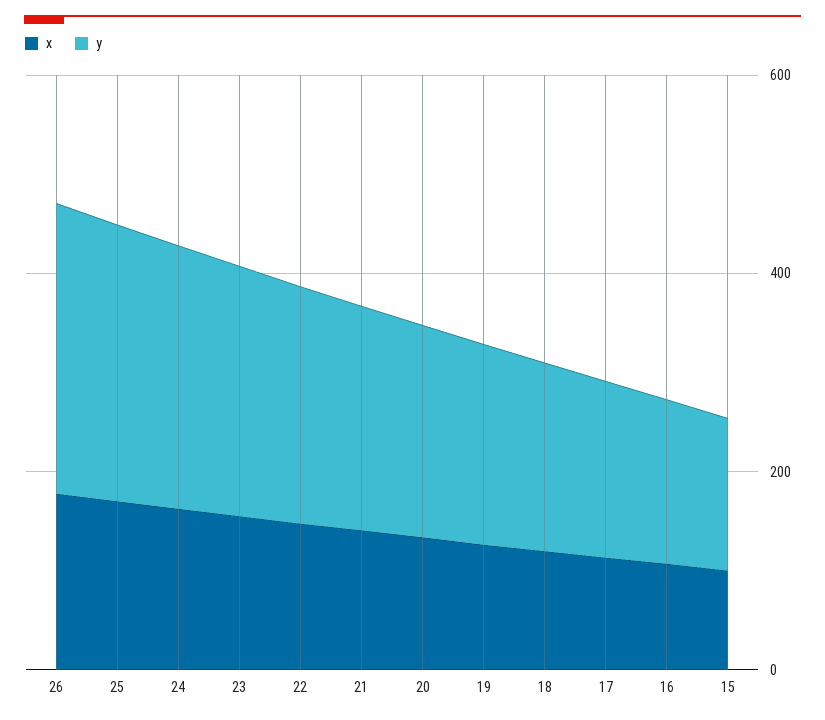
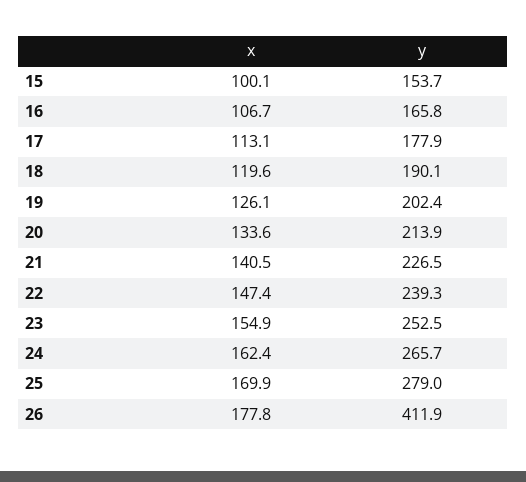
  {
    "x": {
      "26": 177.8,
      "25": 169.9,
      "24": 162.4,
      "23": 154.9,
      "22": 147.4,
      "21": 140.5,
      "20": 133.6,
      "19": 126.1,
      "18": 119.6,
      "17": 113.1,
      "16": 106.7,
      "15": 100.1
    },
    "y": {
-     "26": 300,
+     "26": 411.9,
      "25": 279,
      "24": 265.7,
      "23": 252.5,
      "22": 239.3,
      "21": 226.5,
      "20": 213.9,
      "19": 202.4,
      "18": 190.1,
      "17": 177.9,
      "16": 165.8,
      "15": 153.7
    }
  }

